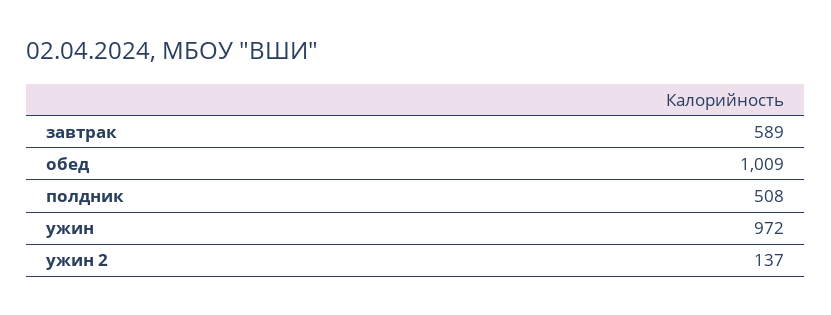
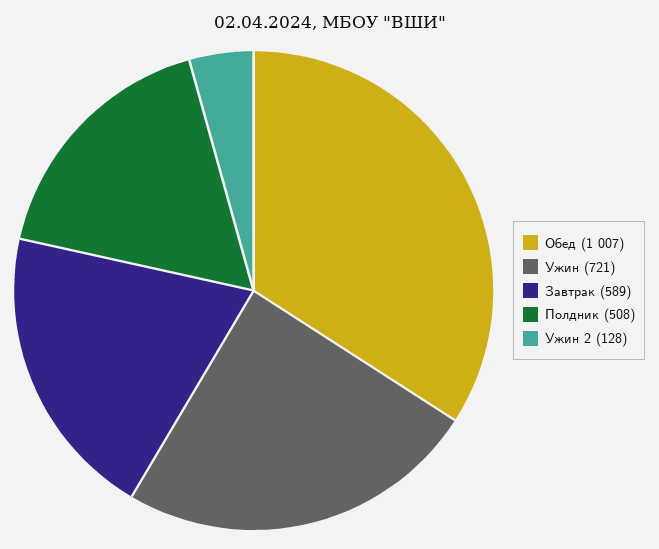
  {
    "завтрак": 589,
-   "обед": 1009,
+   "обед": 1007,
    "полдник": 508,
-   "ужин": 972,
+   "ужин": 721,
-   "ужин 2": 137
+   "ужин 2": 128
  }

